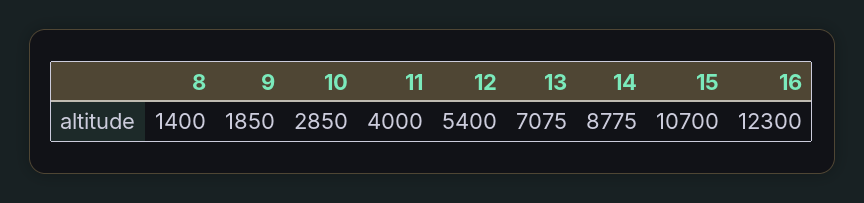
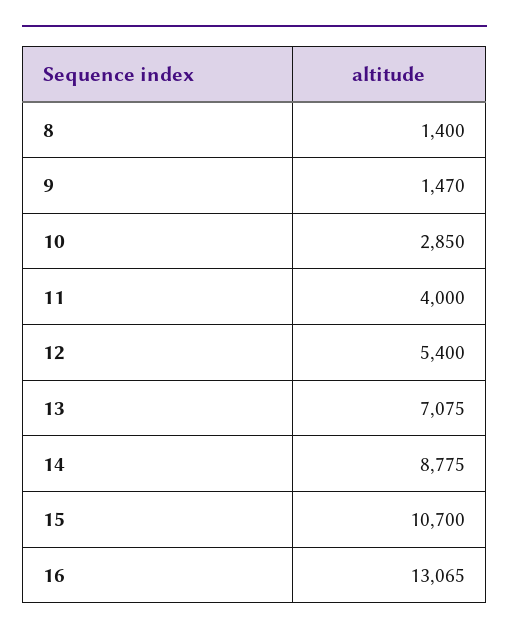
  {
    "8": 1400,
-   "9": 1850,
+   "9": 1470,
    "10": 2850,
    "11": 4000,
    "12": 5400,
    "13": 7075,
    "14": 8775,
    "15": 10700,
-   "16": 12300
+   "16": 13065
  }

